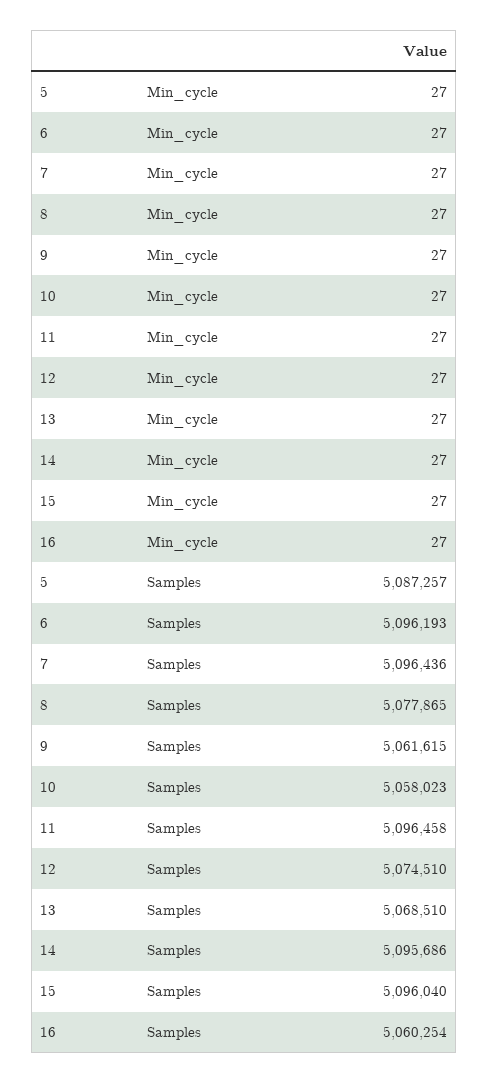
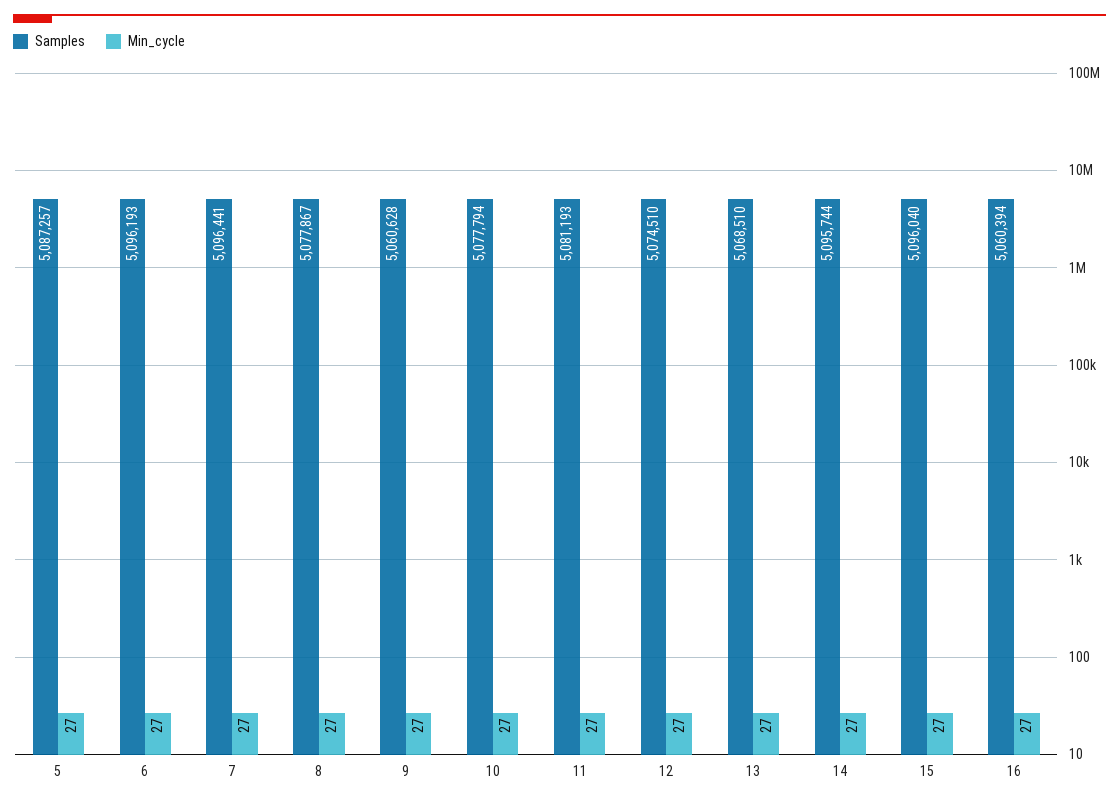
  {
    "Min_cycle": {
      "5": 27,
      "6": 27,
      "7": 27,
      "8": 27,
      "9": 27,
      "10": 27,
      "11": 27,
      "12": 27,
      "13": 27,
      "14": 27,
      "15": 27,
      "16": 27
    },
    "Samples": {
      "5": 5087257,
      "6": 5096193,
-     "7": 5096436,
+     "7": 5096441,
-     "8": 5077865,
+     "8": 5077867,
-     "9": 5061615,
+     "9": 5060628,
-     "10": 5058023,
+     "10": 5077794,
-     "11": 5096458,
+     "11": 5081193,
      "12": 5074510,
      "13": 5068510,
-     "14": 5095686,
+     "14": 5095744,
      "15": 5096040,
-     "16": 5060254
+     "16": 5060394
    }
  }

